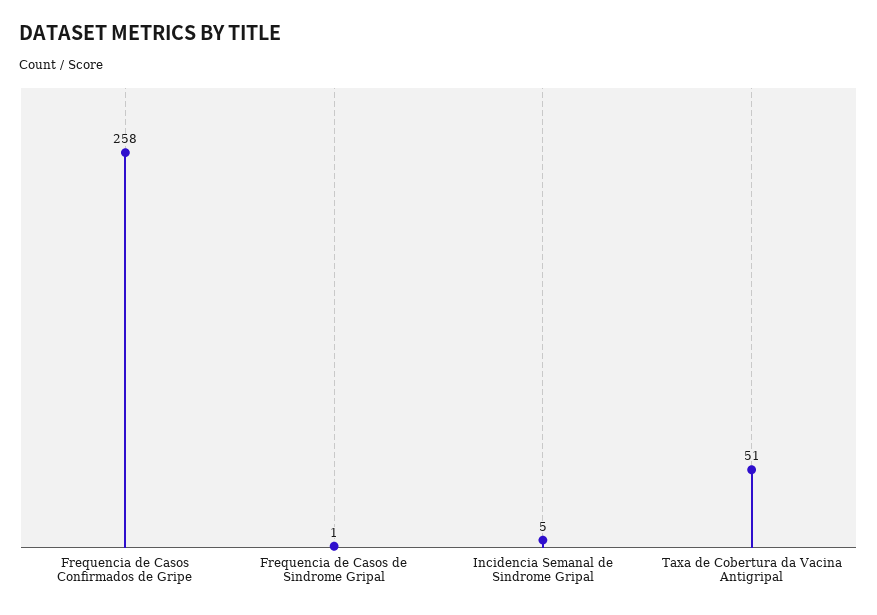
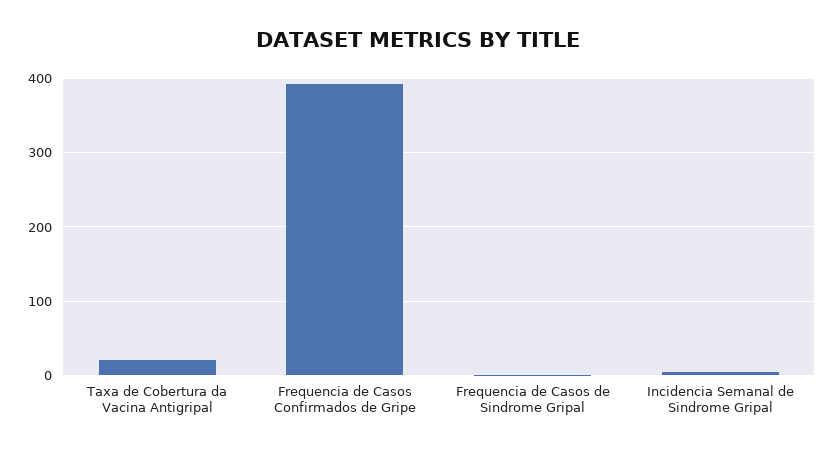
  {
-   "Frequencia de Casos Confirmados de Gripe": 258,
+   "Frequencia de Casos Confirmados de Gripe": 390,
    "Frequencia de Casos de Sindrome Gripal": 1,
    "Incidencia Semanal de Sindrome Gripal": 5,
-   "Taxa de Cobertura da Vacina Antigripal": 51
+   "Taxa de Cobertura da Vacina Antigripal": 20
  }

